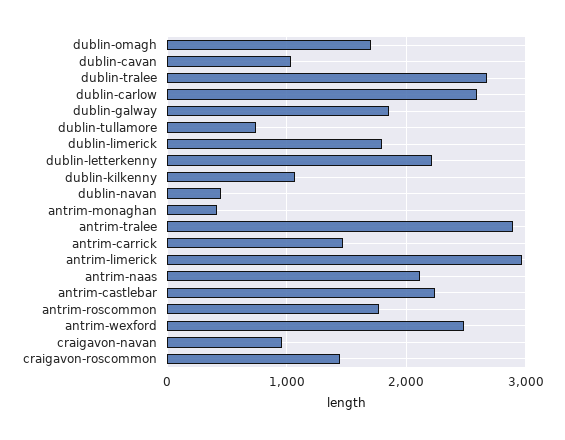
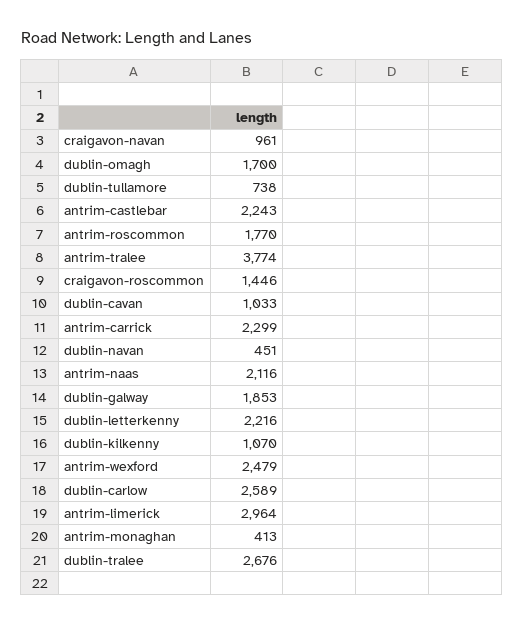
  {
    "dublin-omagh": 1700,
    "dublin-cavan": 1033,
    "dublin-tralee": 2676,
    "dublin-carlow": 2589,
    "dublin-galway": 1853,
    "dublin-tullamore": 738,
-   "dublin-limerick": 1800,
    "dublin-letterkenny": 2216,
    "dublin-kilkenny": 1070,
    "dublin-navan": 451,
    "antrim-monaghan": 413,
-   "antrim-tralee": 2900,
+   "antrim-tralee": 3774,
-   "antrim-carrick": 1500,
+   "antrim-carrick": 2299,
    "antrim-limerick": 2964,
    "antrim-naas": 2116,
    "antrim-castlebar": 2243,
    "antrim-roscommon": 1770,
    "antrim-wexford": 2479,
    "craigavon-navan": 961,
    "craigavon-roscommon": 1446
  }

